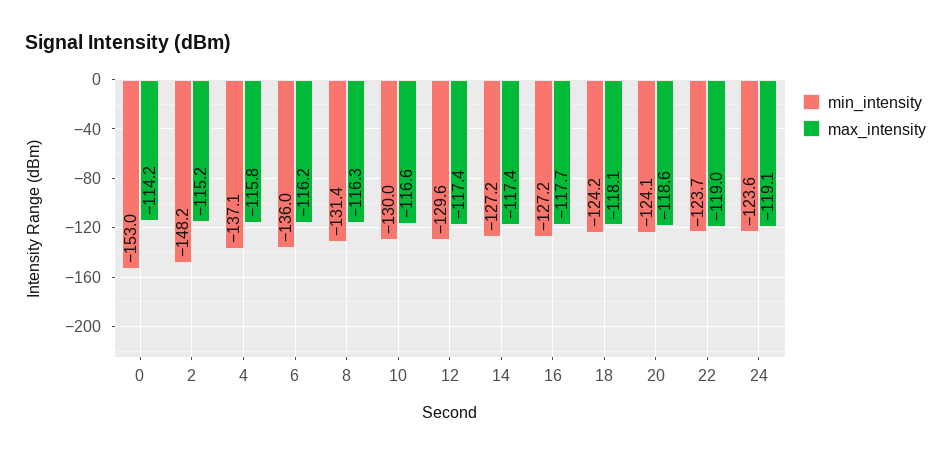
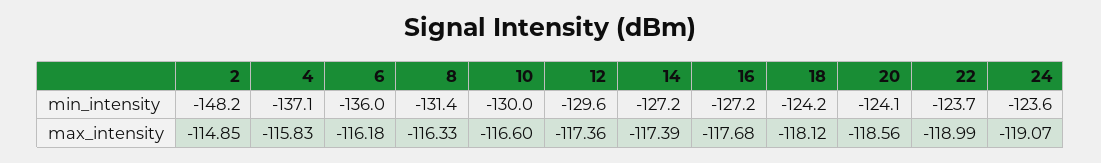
  {
    "min_intensity": {
-     "0": -153,
      "2": -148.2,
      "4": -137.1,
      "6": -136,
      "8": -131.4,
      "10": -130,
      "12": -129.6,
      "14": -127.2,
      "16": -127.2,
      "18": -124.2,
      "20": -124.1,
      "22": -123.7,
      "24": -123.6
    },
    "max_intensity": {
-     "0": -114.2,
-     "2": -115.2,
+     "2": -114.85,
      "4": -115.83,
      "6": -116.18,
      "8": -116.33,
      "10": -116.6,
      "12": -117.36,
      "14": -117.39,
      "16": -117.68,
      "18": -118.12,
      "20": -118.56,
      "22": -118.99,
      "24": -119.07
    }
  }

